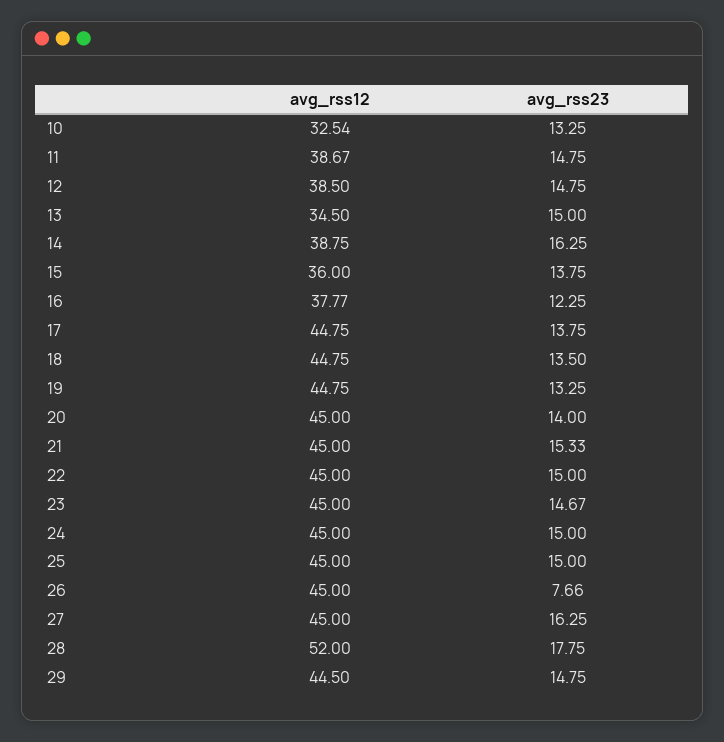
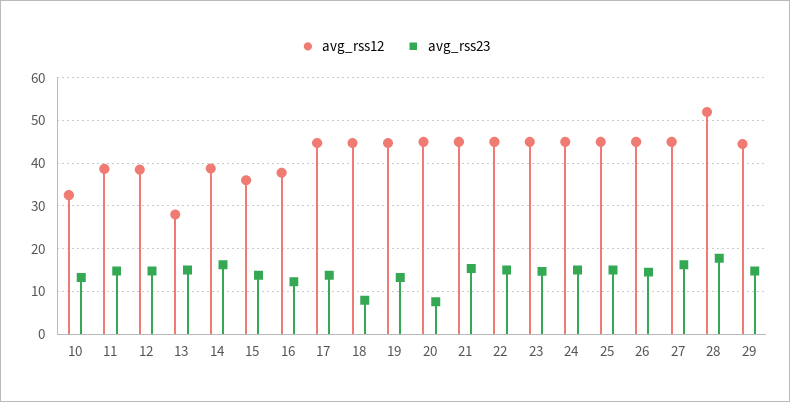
  {
    "avg_rss12": {
      "10": 32.54,
      "11": 38.67,
      "12": 38.5,
-     "13": 34.5,
+     "13": 28,
      "14": 38.75,
      "15": 36,
      "16": 37.77,
      "17": 44.75,
      "18": 44.75,
      "19": 44.75,
      "20": 45,
      "21": 45,
      "22": 45,
      "23": 45,
      "24": 45,
      "25": 45,
      "26": 45,
      "27": 45,
      "28": 52,
      "29": 44.5
    },
    "avg_rss23": {
      "10": 13.25,
      "11": 14.75,
      "12": 14.75,
      "13": 15,
      "14": 16.25,
      "15": 13.75,
      "16": 12.25,
      "17": 13.75,
-     "18": 13.5,
+     "18": 8,
      "19": 13.25,
-     "20": 14,
+     "20": 8,
      "21": 15.33,
      "22": 15,
      "23": 14.67,
      "24": 15,
      "25": 15,
-     "26": 7.66,
+     "26": 14,
      "27": 16.25,
      "28": 17.75,
      "29": 14.75
    }
  }

